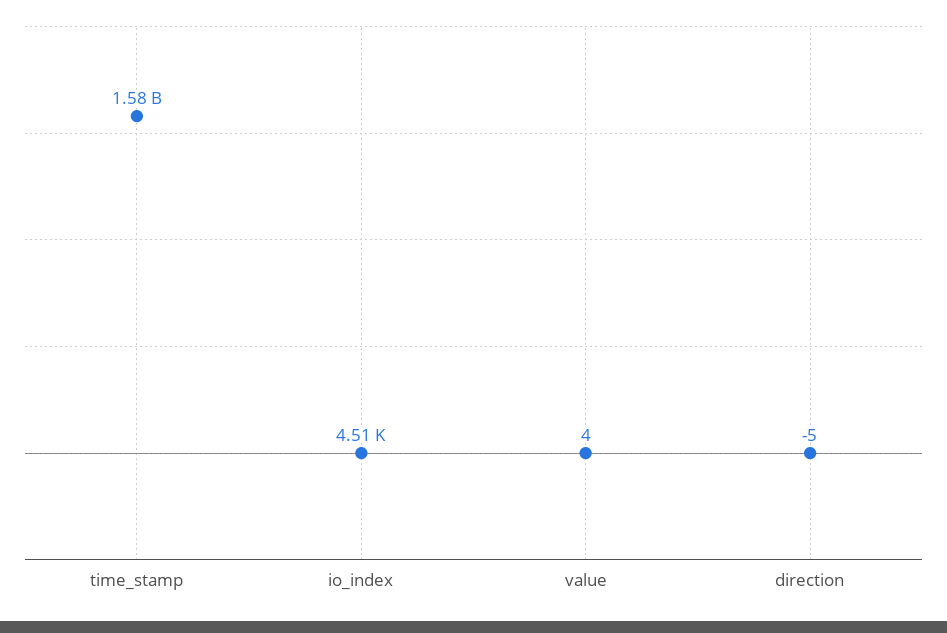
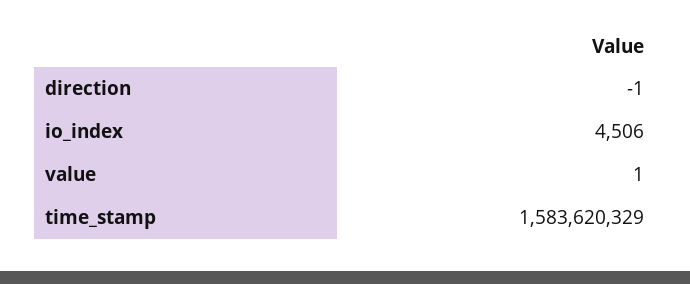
  {
    "time_stamp": 1583620329,
    "io_index": 4506,
-   "value": 4,
+   "value": 1,
-   "direction": -5
+   "direction": -1
  }

